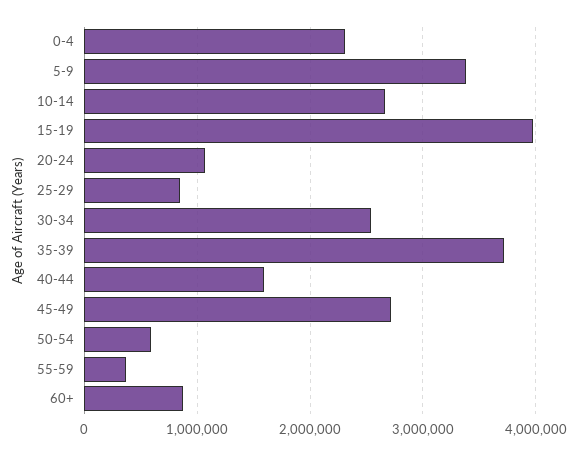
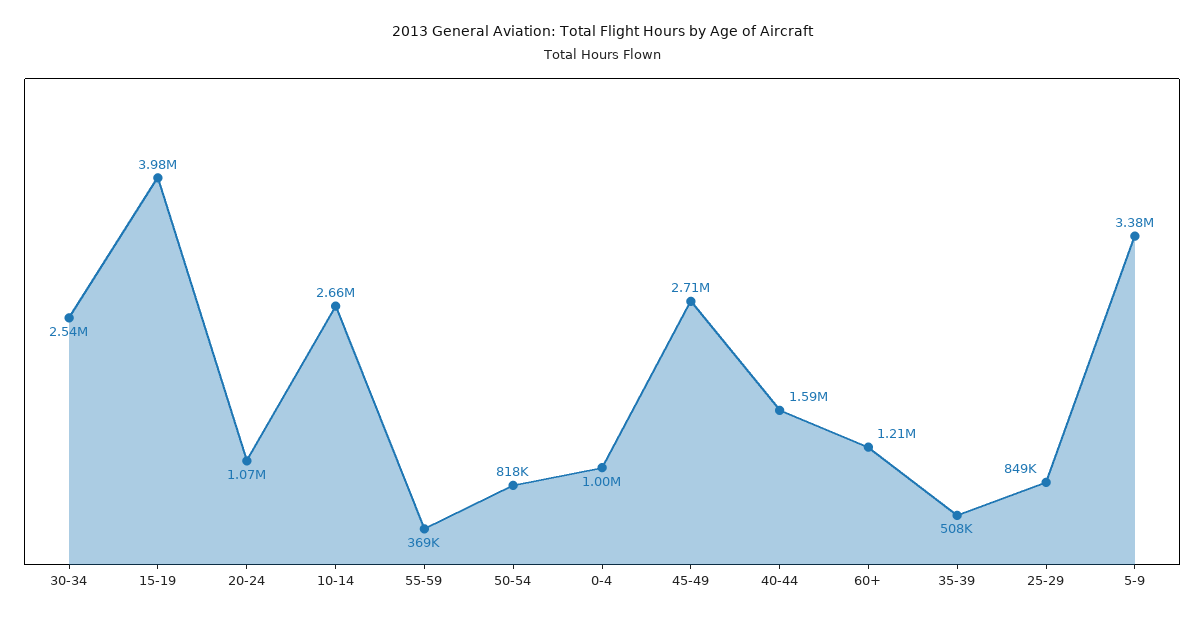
  {
-   "0-4": 2300000,
+   "0-4": 1000000,
    "5-9": 3380000,
    "10-14": 2660000,
    "15-19": 3980000,
    "20-24": 1070000,
    "25-29": 849000,
    "30-34": 2540000,
-   "35-39": 3700000,
+   "35-39": 508000,
    "40-44": 1590000,
    "45-49": 2710000,
-   "50-54": 600000,
+   "50-54": 818000,
    "55-59": 369000,
-   "60+": 900000
+   "60+": 1210000
  }

